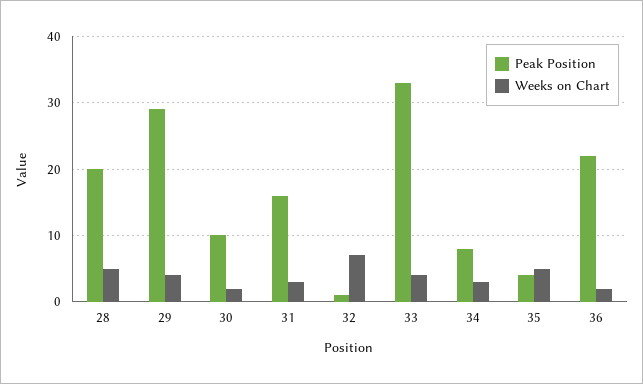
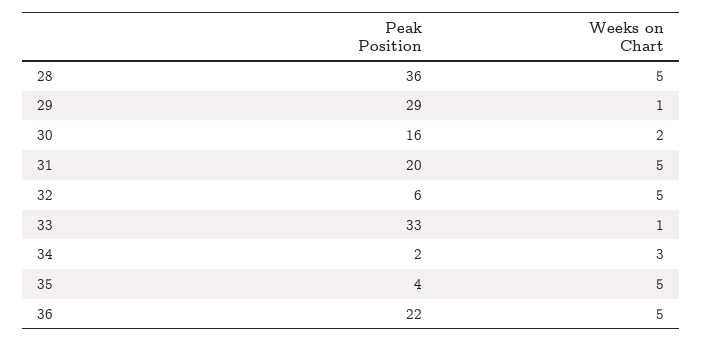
  {
    "Peak Position": {
-     "28": 20,
+     "28": 36,
      "29": 29,
-     "30": 10,
+     "30": 16,
-     "31": 16,
+     "31": 20,
-     "32": 1,
+     "32": 6,
      "33": 33,
-     "34": 8,
+     "34": 2,
      "35": 4,
      "36": 22
    },
    "Weeks on Chart": {
      "28": 5,
-     "29": 4,
+     "29": 1,
      "30": 2,
-     "31": 3,
+     "31": 5,
-     "32": 7,
+     "32": 5,
-     "33": 4,
+     "33": 1,
      "34": 3,
      "35": 5,
-     "36": 2
+     "36": 5
    }
  }

